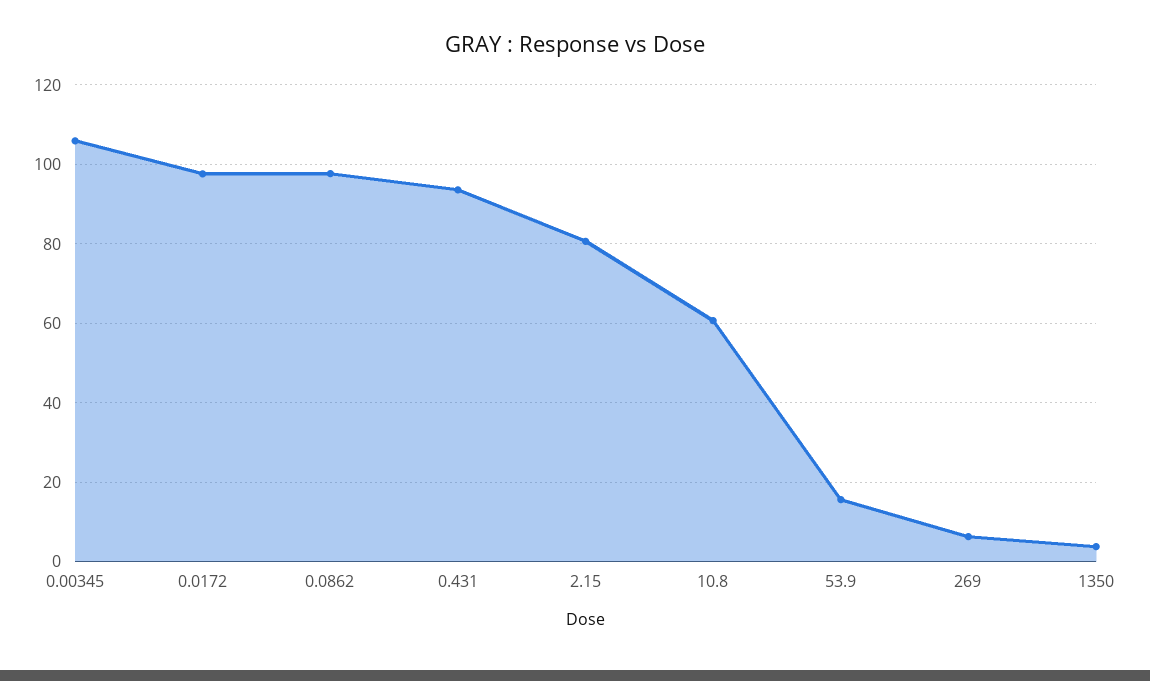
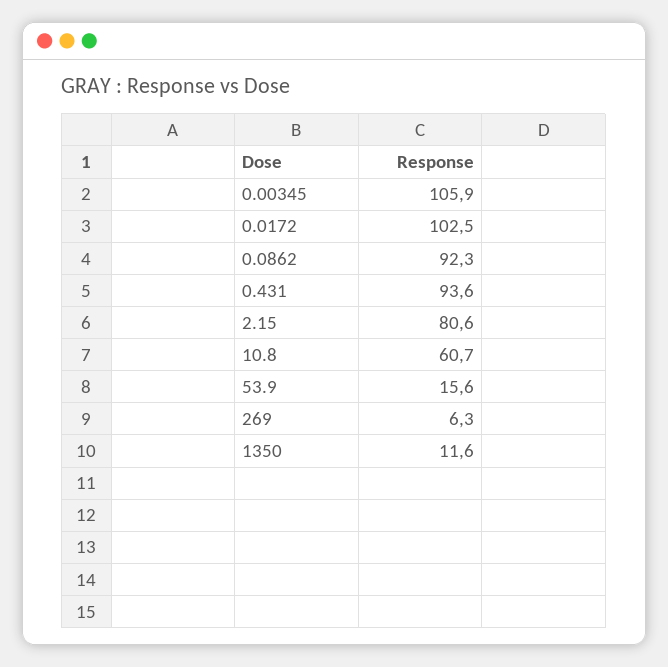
  {
    "0.00345": 105.9,
-   "0.0172": 98,
+   "0.0172": 102.5,
-   "0.0862": 98,
+   "0.0862": 92.3,
    "0.431": 93.6,
    "2.15": 80.6,
    "10.8": 60.7,
    "53.9": 15.6,
    "269": 6.3,
-   "1350": 4
+   "1350": 11.6
  }

